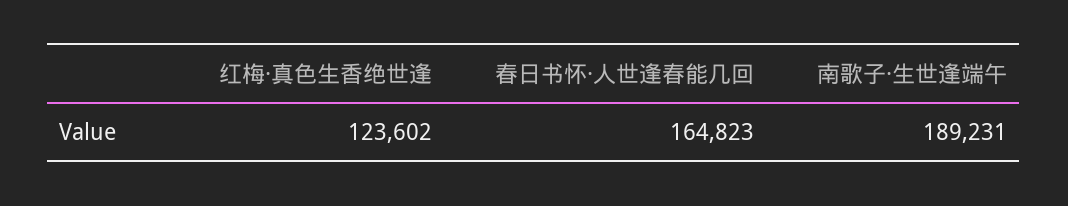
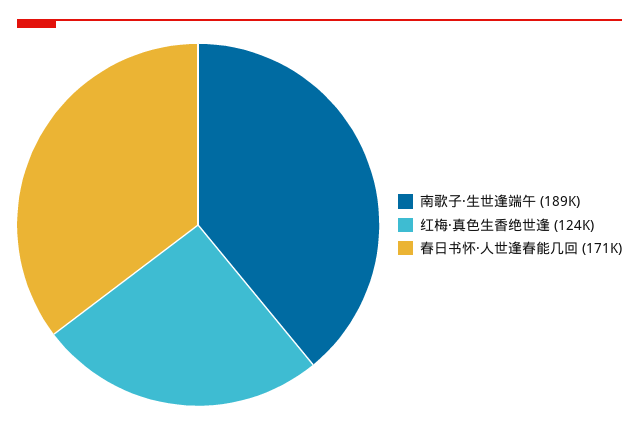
  {
    "红梅·真色生香绝世逢": 123602,
-   "春日书怀·人世逢春能几回": 164823,
+   "春日书怀·人世逢春能几回": 171000,
    "南歌子·生世逢端午": 189231
  }

